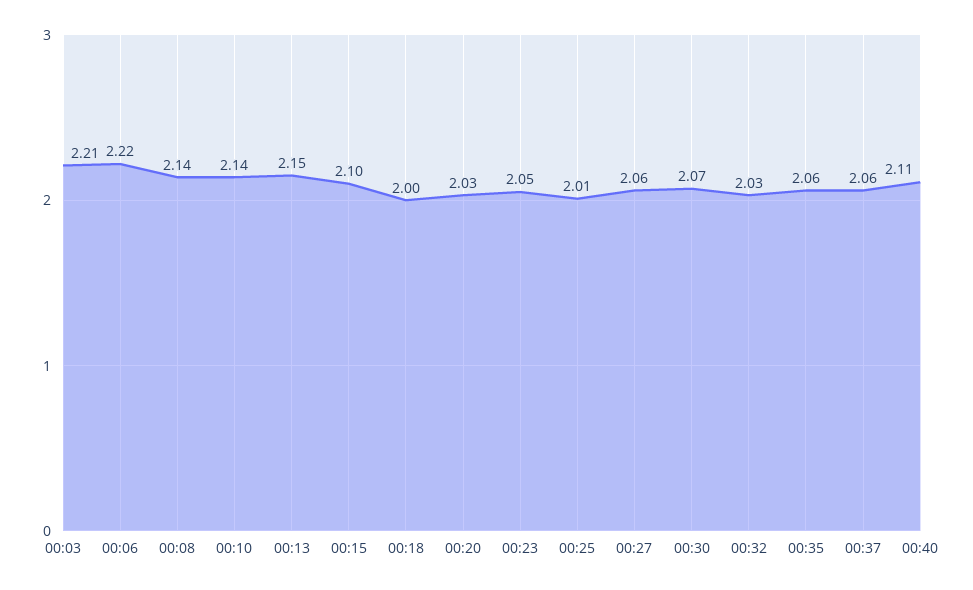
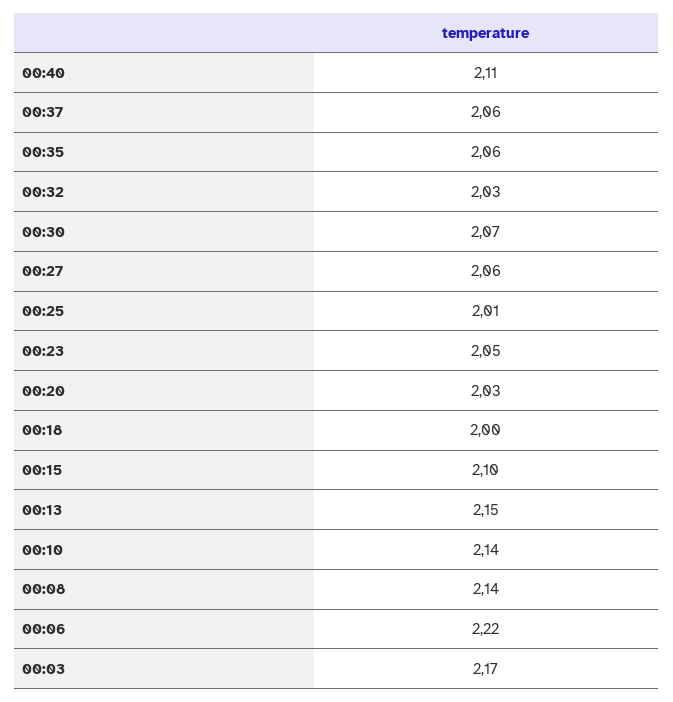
  {
-   "00:03": 2.21,
+   "00:03": 2.17,
    "00:06": 2.22,
    "00:08": 2.14,
    "00:10": 2.14,
    "00:13": 2.15,
    "00:15": 2.1,
    "00:18": 2,
    "00:20": 2.03,
    "00:23": 2.05,
    "00:25": 2.01,
    "00:27": 2.06,
    "00:30": 2.07,
    "00:32": 2.03,
    "00:35": 2.06,
    "00:37": 2.06,
    "00:40": 2.11
  }

